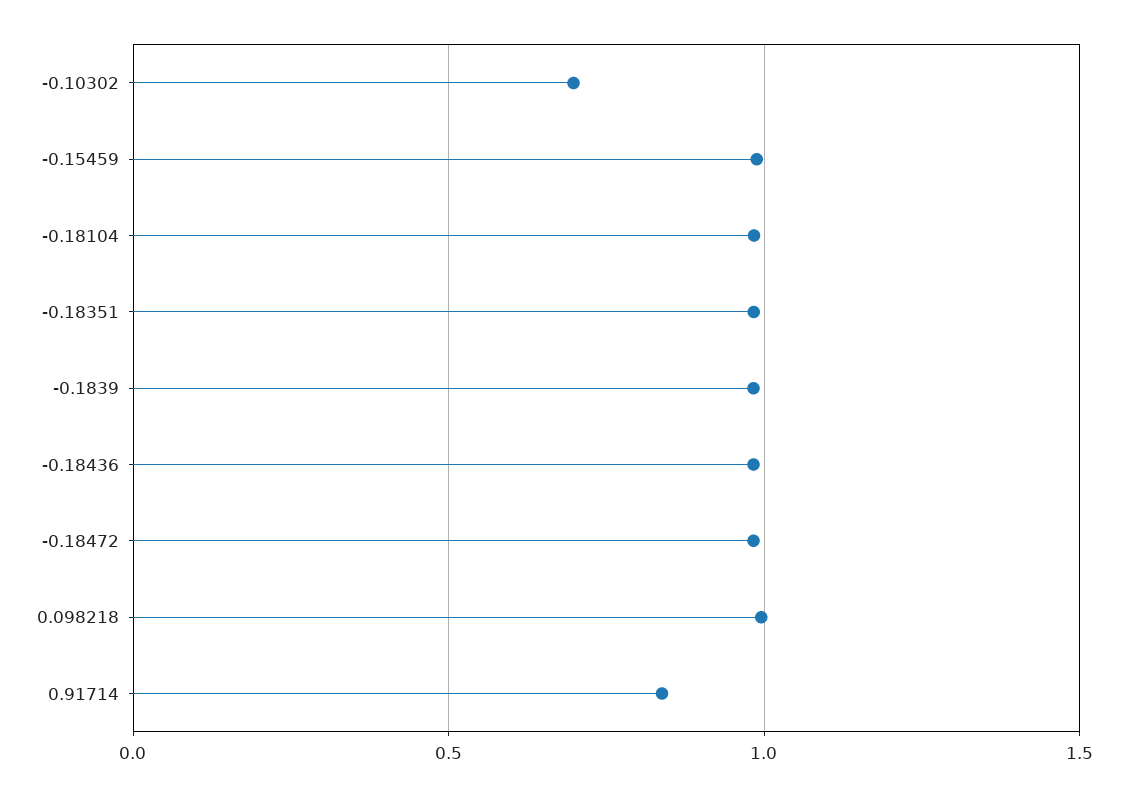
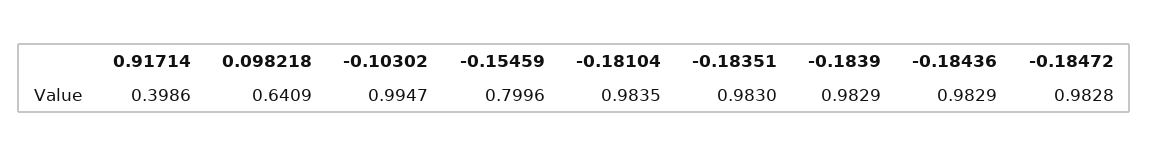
  {
-   "-0.10302": 0.7,
+   "-0.10302": 0.9947,
-   "-0.15459": 1,
+   "-0.15459": 0.7996,
    "-0.18104": 0.9835,
    "-0.18351": 0.983,
    "-0.1839": 0.9829,
    "-0.18436": 0.9829,
    "-0.18472": 0.9828,
-   "0.098218": 1,
+   "0.098218": 0.6409,
-   "0.91714": 0.85
+   "0.91714": 0.3986
  }

